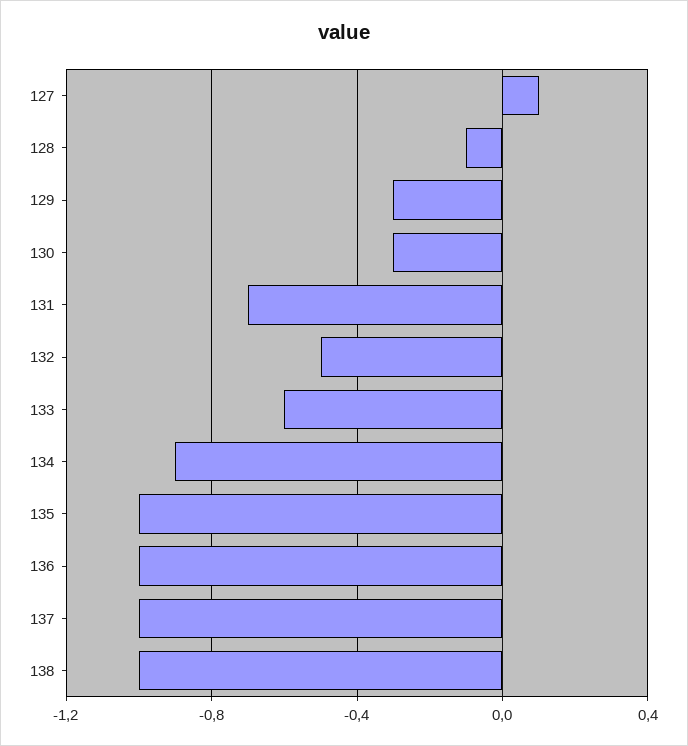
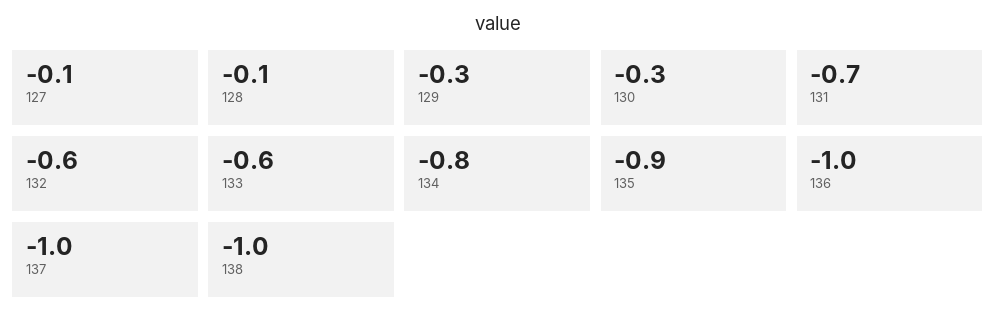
  {
-   "127": 0.1,
+   "127": -0.1,
    "128": -0.1,
    "129": -0.3,
    "130": -0.3,
    "131": -0.7,
-   "132": -0.5,
+   "132": -0.6,
    "133": -0.6,
-   "134": -0.9,
+   "134": -0.8,
-   "135": -1,
+   "135": -0.9,
    "136": -1,
    "137": -1,
    "138": -1
  }

